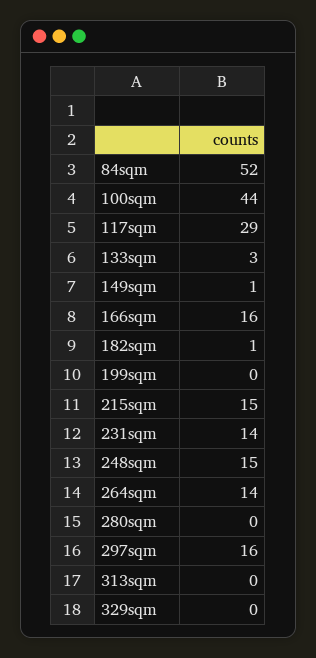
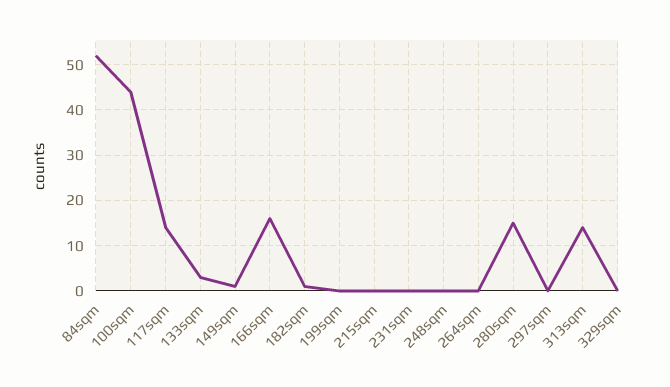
  {
    "84sqm": 52,
    "100sqm": 44,
-   "117sqm": 29,
+   "117sqm": 15,
    "133sqm": 3,
    "149sqm": 1,
    "166sqm": 16,
    "182sqm": 1,
    "199sqm": 0,
-   "215sqm": 15,
+   "215sqm": 0,
-   "231sqm": 14,
+   "231sqm": 0,
-   "248sqm": 15,
+   "248sqm": 0,
-   "264sqm": 14,
+   "264sqm": 0,
-   "280sqm": 0,
+   "280sqm": 15,
-   "297sqm": 16,
+   "297sqm": 0,
-   "313sqm": 0,
+   "313sqm": 15,
    "329sqm": 0
  }

